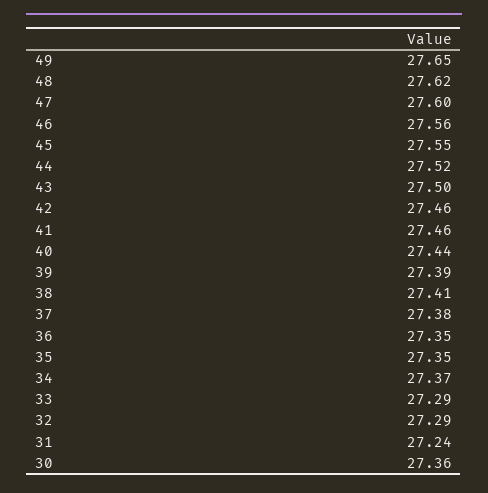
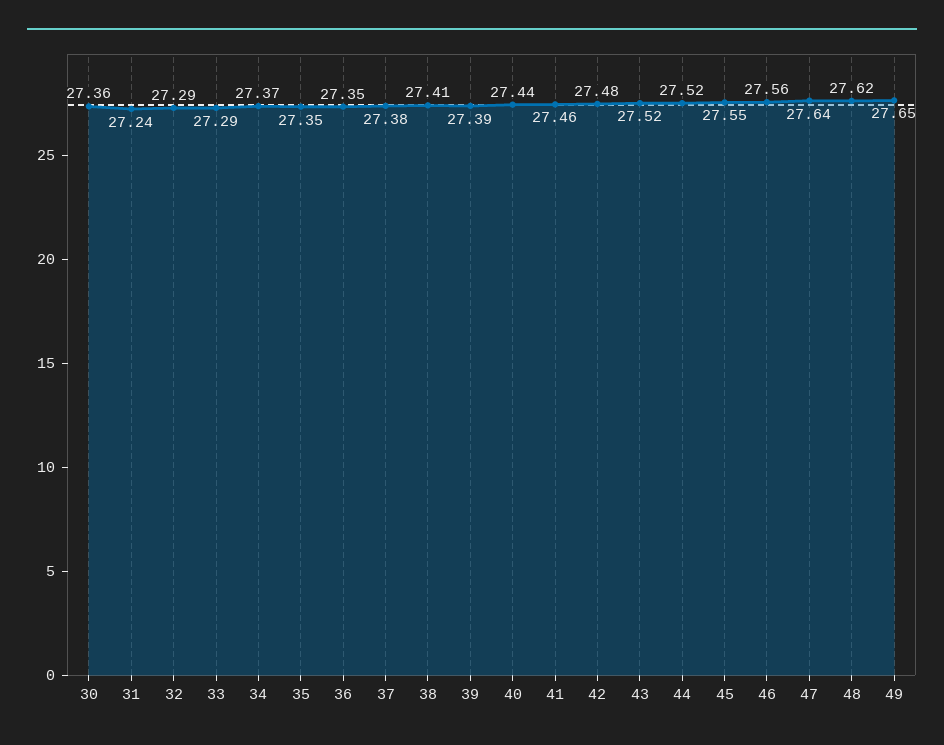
  {
    "49": 27.65,
    "48": 27.62,
-   "47": 27.6,
+   "47": 27.64,
    "46": 27.56,
    "45": 27.55,
    "44": 27.52,
-   "43": 27.5,
+   "43": 27.52,
-   "42": 27.46,
+   "42": 27.48,
    "41": 27.46,
    "40": 27.44,
    "39": 27.39,
    "38": 27.41,
    "37": 27.38,
    "36": 27.35,
    "35": 27.35,
    "34": 27.37,
    "33": 27.29,
    "32": 27.29,
    "31": 27.24,
    "30": 27.36
  }

